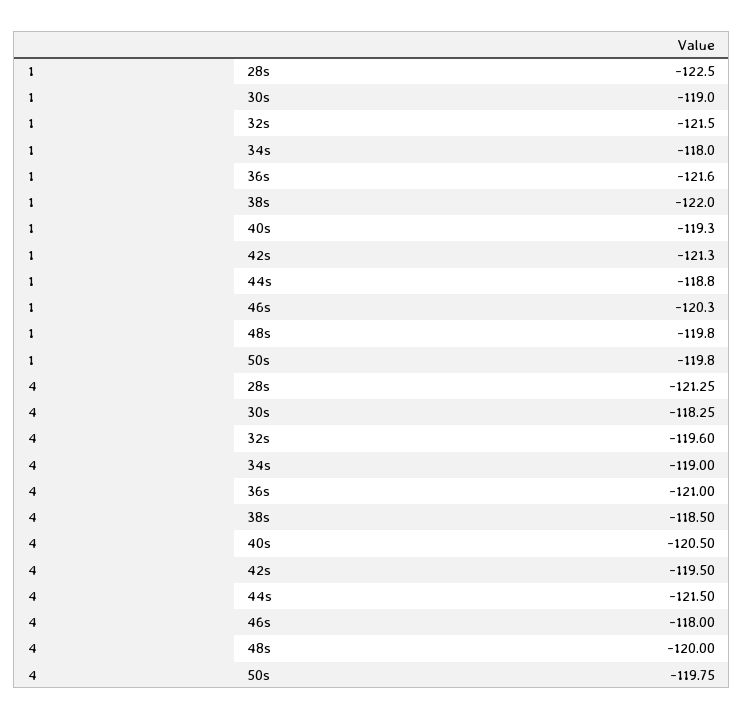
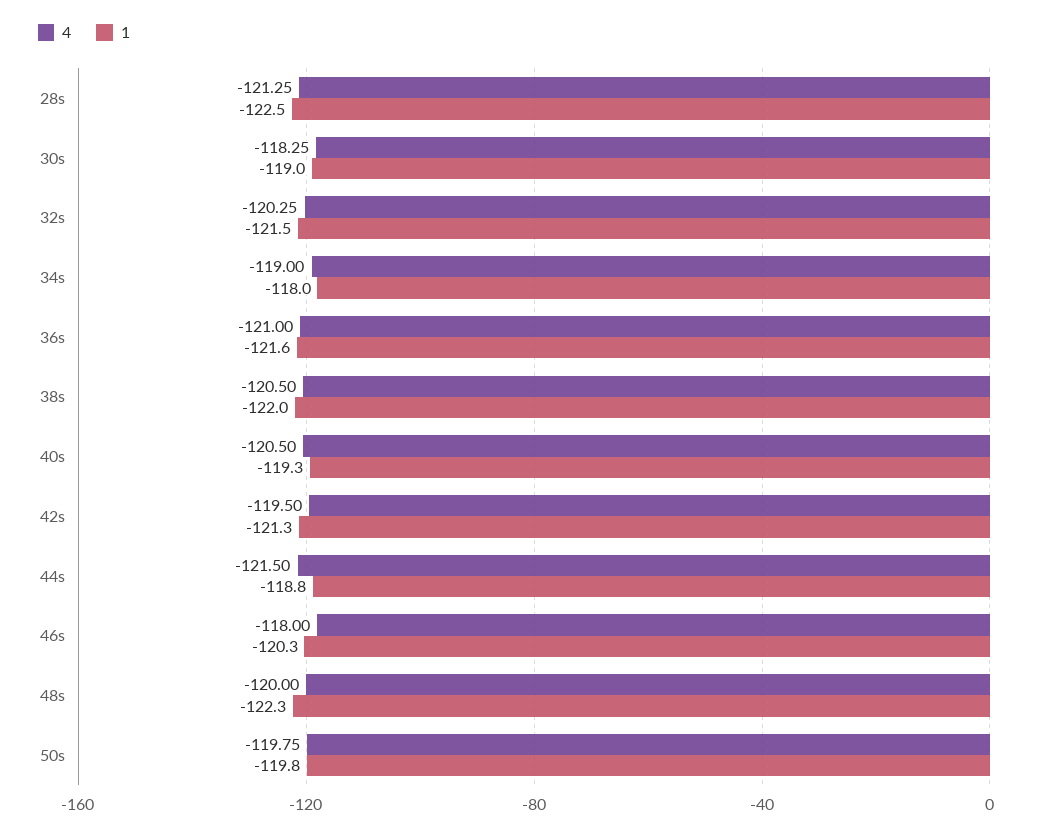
  {
    "1": {
      "28s": -122.5,
      "30s": -119,
      "32s": -121.5,
      "34s": -118,
      "36s": -121.6,
      "38s": -122,
      "40s": -119.3,
      "42s": -121.3,
      "44s": -118.8,
      "46s": -120.3,
-     "48s": -119.8,
+     "48s": -122.3,
      "50s": -119.8
    },
    "4": {
      "28s": -121.25,
      "30s": -118.25,
-     "32s": -119.6,
+     "32s": -120.25,
      "34s": -119,
      "36s": -121,
-     "38s": -118.5,
+     "38s": -120.5,
      "40s": -120.5,
      "42s": -119.5,
      "44s": -121.5,
      "46s": -118,
      "48s": -120,
      "50s": -119.75
    }
  }

